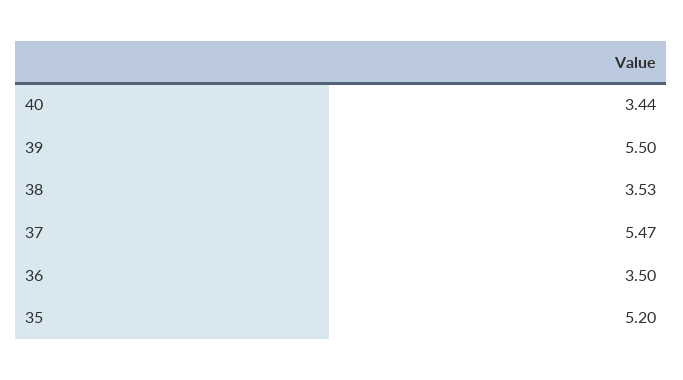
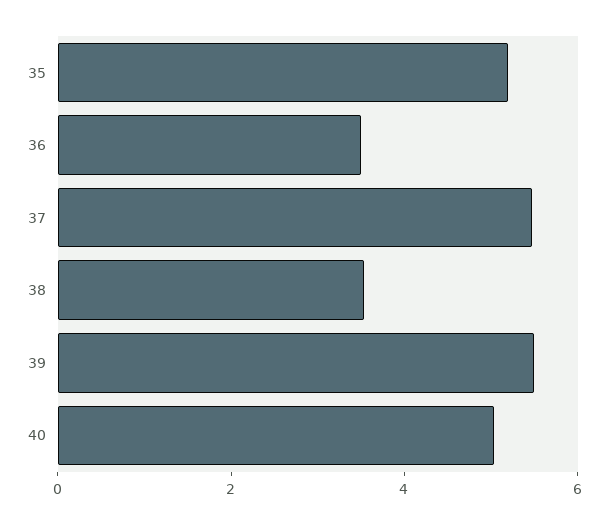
  {
-   "40": 3.44,
+   "40": 5,
    "39": 5.5,
    "38": 3.53,
    "37": 5.47,
    "36": 3.5,
    "35": 5.2
  }

